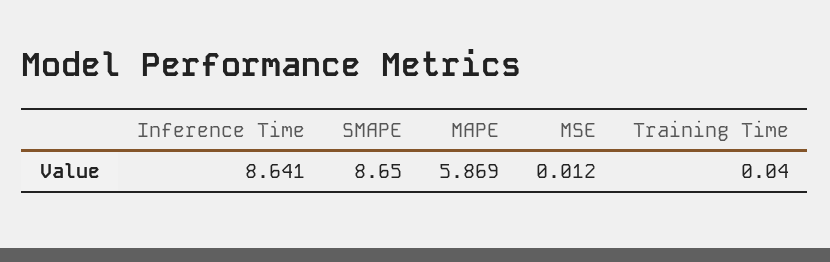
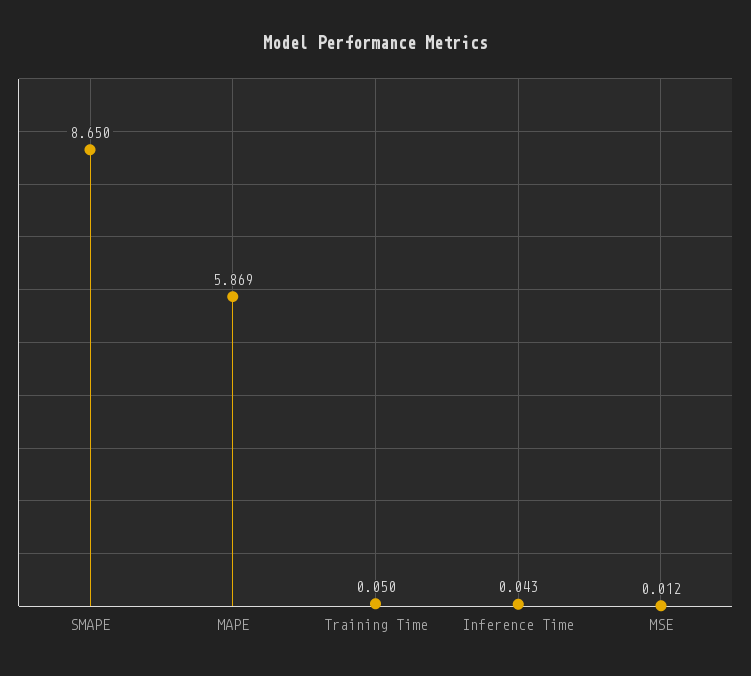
  {
-   "Inference Time": 8.641,
+   "Inference Time": 0.043,
    "SMAPE": 8.65,
    "MAPE": 5.869,
    "MSE": 0.012,
-   "Training Time": 0.04
+   "Training Time": 0.05
  }

